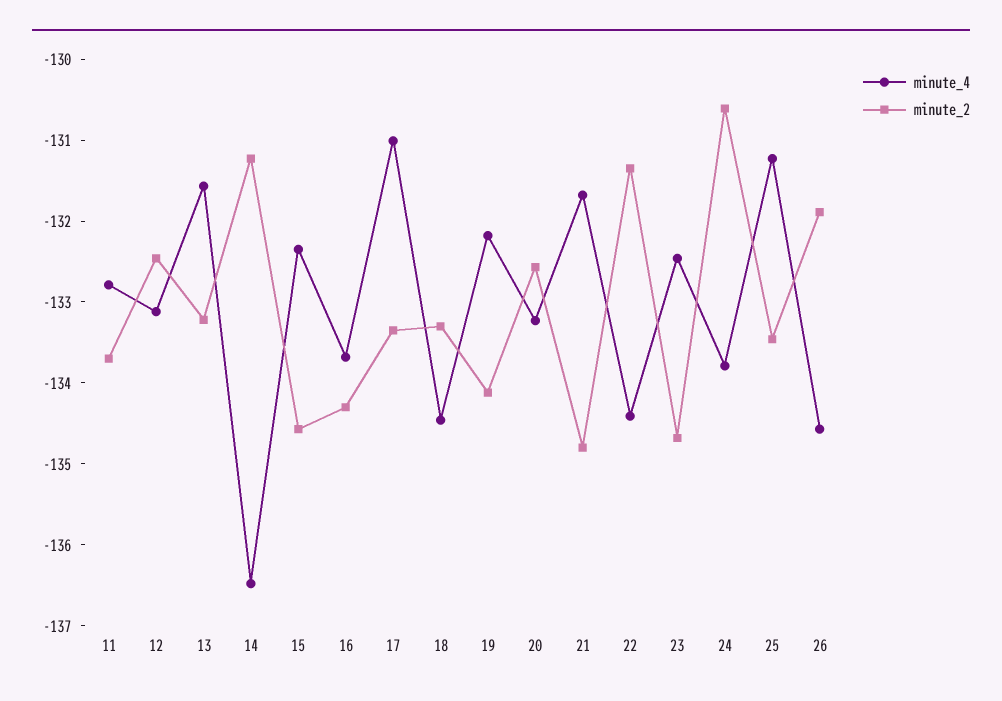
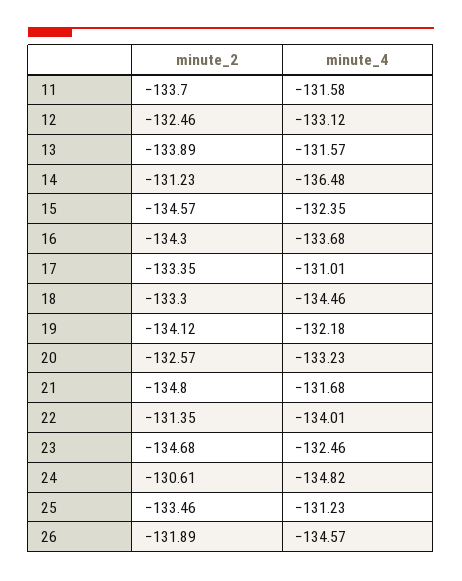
  {
    "minute_4": {
-     "11": -132.8,
+     "11": -131.58,
      "12": -133.12,
      "13": -131.57,
      "14": -136.48,
      "15": -132.35,
      "16": -133.68,
      "17": -131.01,
      "18": -134.46,
      "19": -132.18,
      "20": -133.23,
      "21": -131.68,
-     "22": -134.4,
+     "22": -134.01,
      "23": -132.46,
-     "24": -133.8,
+     "24": -134.82,
      "25": -131.23,
      "26": -134.57
    },
    "minute_2": {
      "11": -133.7,
      "12": -132.46,
-     "13": -133.2,
+     "13": -133.89,
      "14": -131.23,
      "15": -134.57,
      "16": -134.3,
      "17": -133.35,
      "18": -133.3,
      "19": -134.12,
      "20": -132.57,
      "21": -134.8,
      "22": -131.35,
      "23": -134.68,
      "24": -130.61,
      "25": -133.46,
      "26": -131.89
    }
  }

